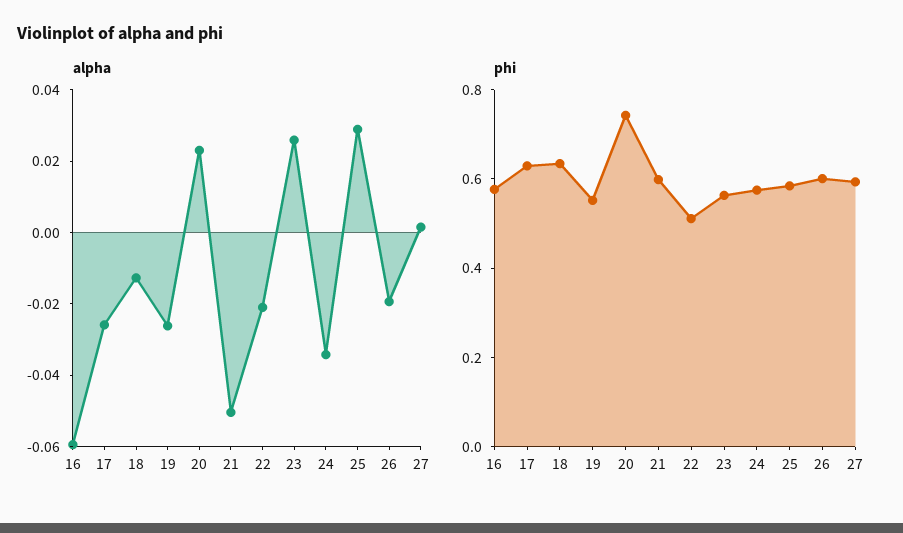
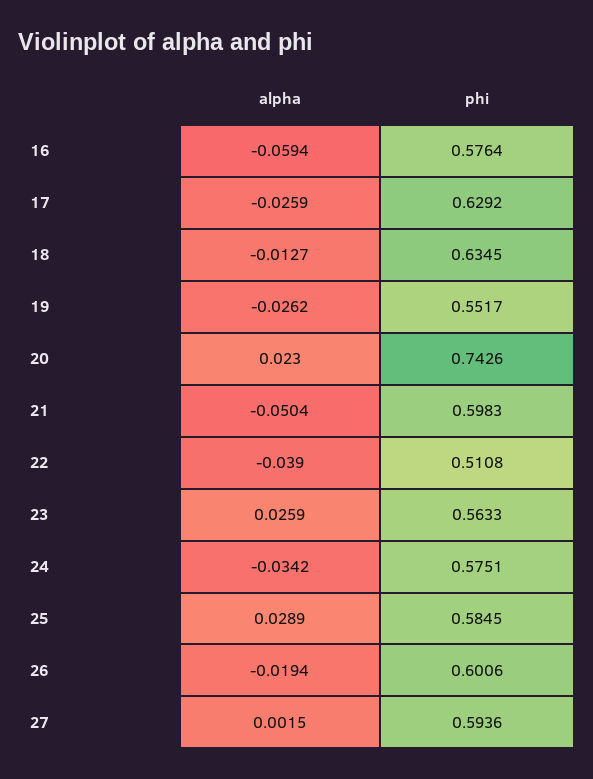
  {
    "alpha": {
      "16": -0.0594,
      "17": -0.0259,
      "18": -0.0127,
      "19": -0.0262,
      "20": 0.023,
      "21": -0.0504,
-     "22": -0.02,
+     "22": -0.039,
      "23": 0.0259,
      "24": -0.0342,
      "25": 0.0289,
      "26": -0.0194,
      "27": 0.0015
    },
    "phi": {
      "16": 0.5764,
      "17": 0.6292,
      "18": 0.6345,
      "19": 0.5517,
      "20": 0.7426,
      "21": 0.5983,
      "22": 0.5108,
      "23": 0.5633,
      "24": 0.5751,
      "25": 0.5845,
      "26": 0.6006,
      "27": 0.5936
    }
  }

